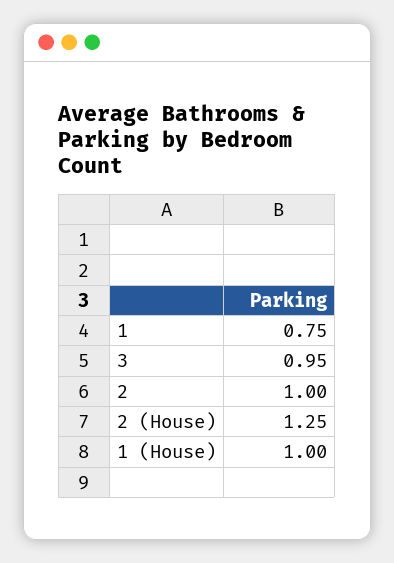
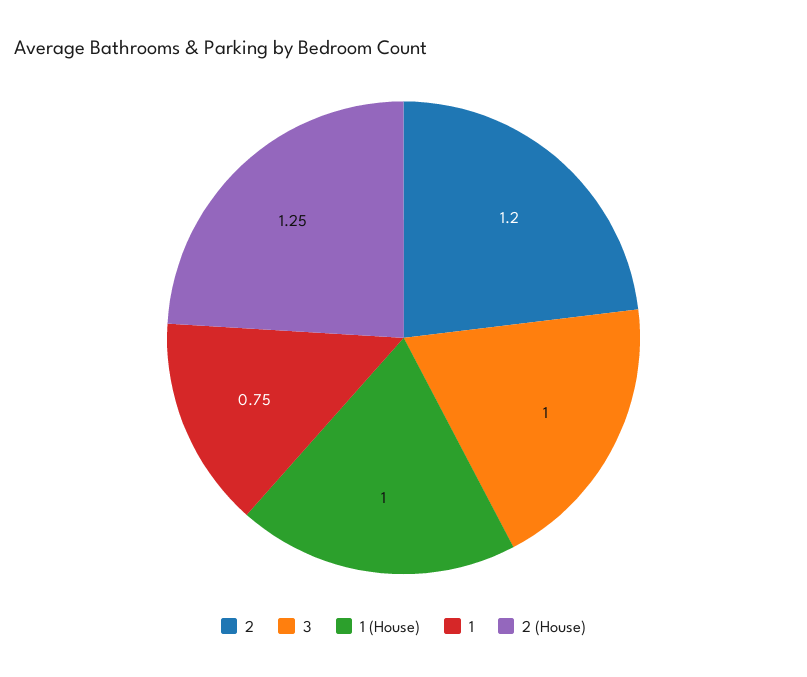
  {
    "1": 0.75,
-   "3": 0.95,
+   "3": 1,
-   "2": 1,
+   "2": 1.2,
    "2 (House)": 1.25,
    "1 (House)": 1
  }

